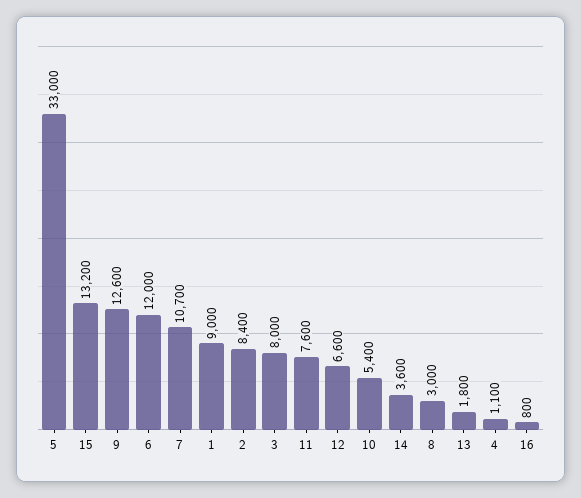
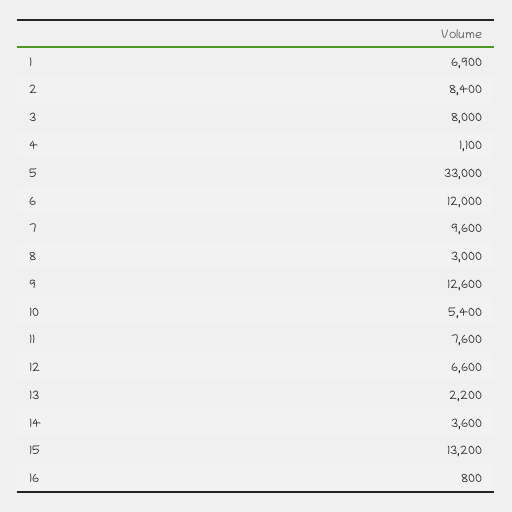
  {
    "5": 33000,
    "15": 13200,
    "9": 12600,
    "6": 12000,
-   "7": 10700,
+   "7": 9600,
-   "1": 9000,
+   "1": 6900,
    "2": 8400,
    "3": 8000,
    "11": 7600,
    "12": 6600,
    "10": 5400,
    "14": 3600,
    "8": 3000,
-   "13": 1800,
+   "13": 2200,
    "4": 1100,
    "16": 800
  }

